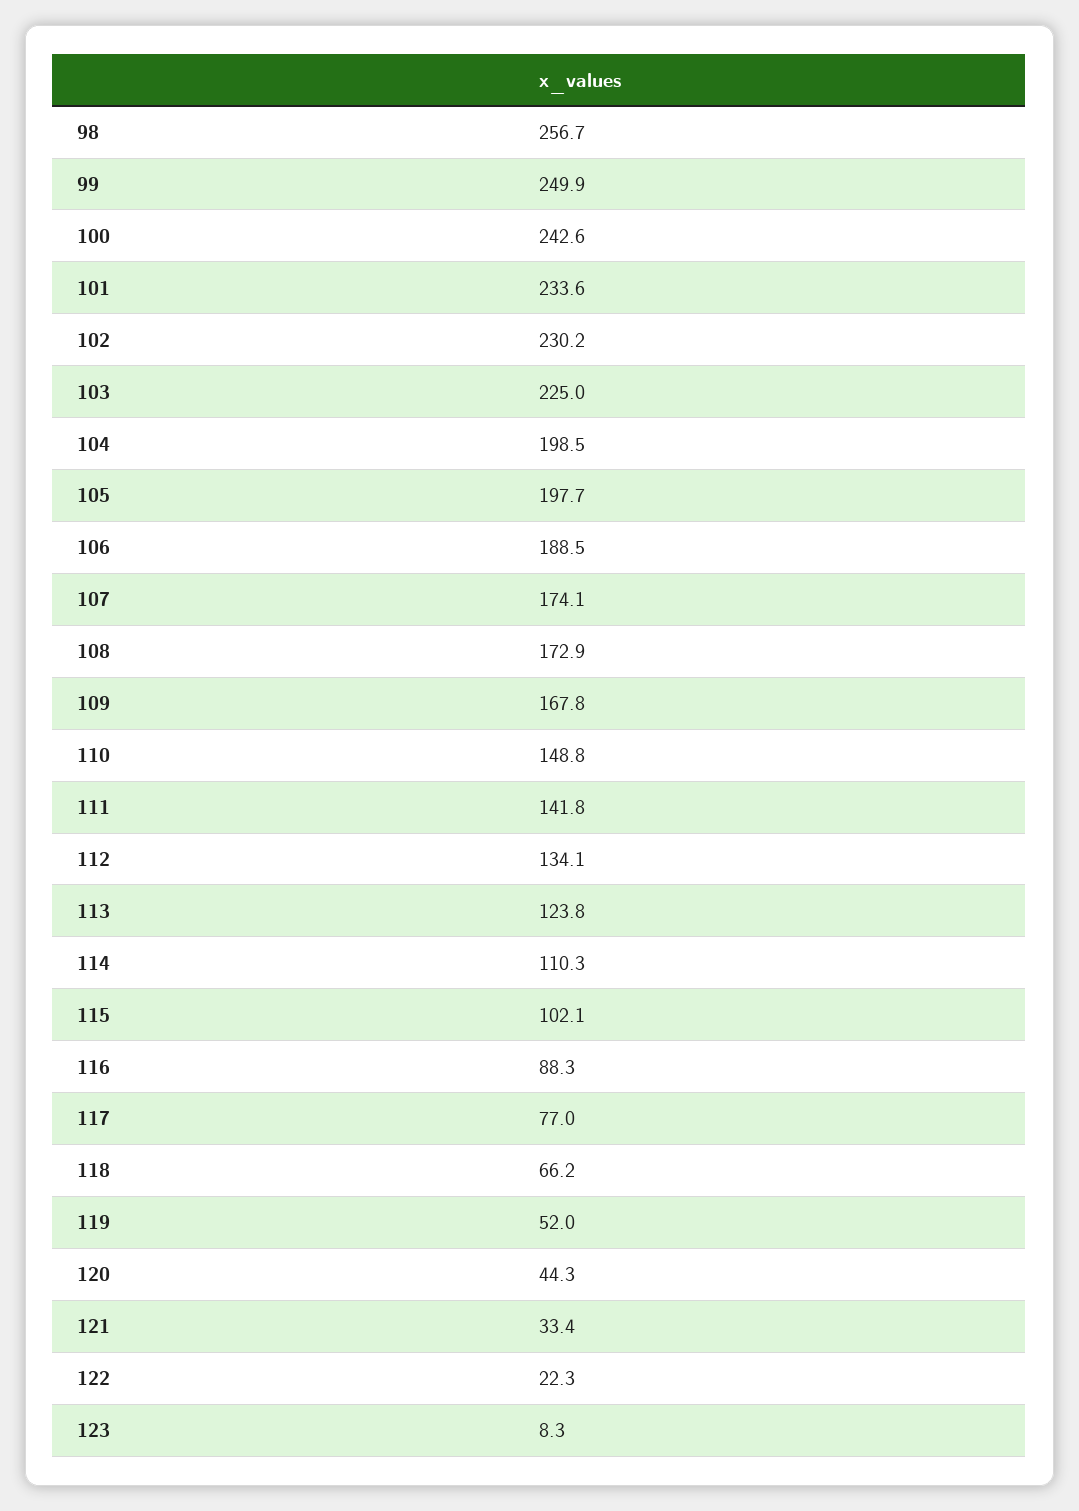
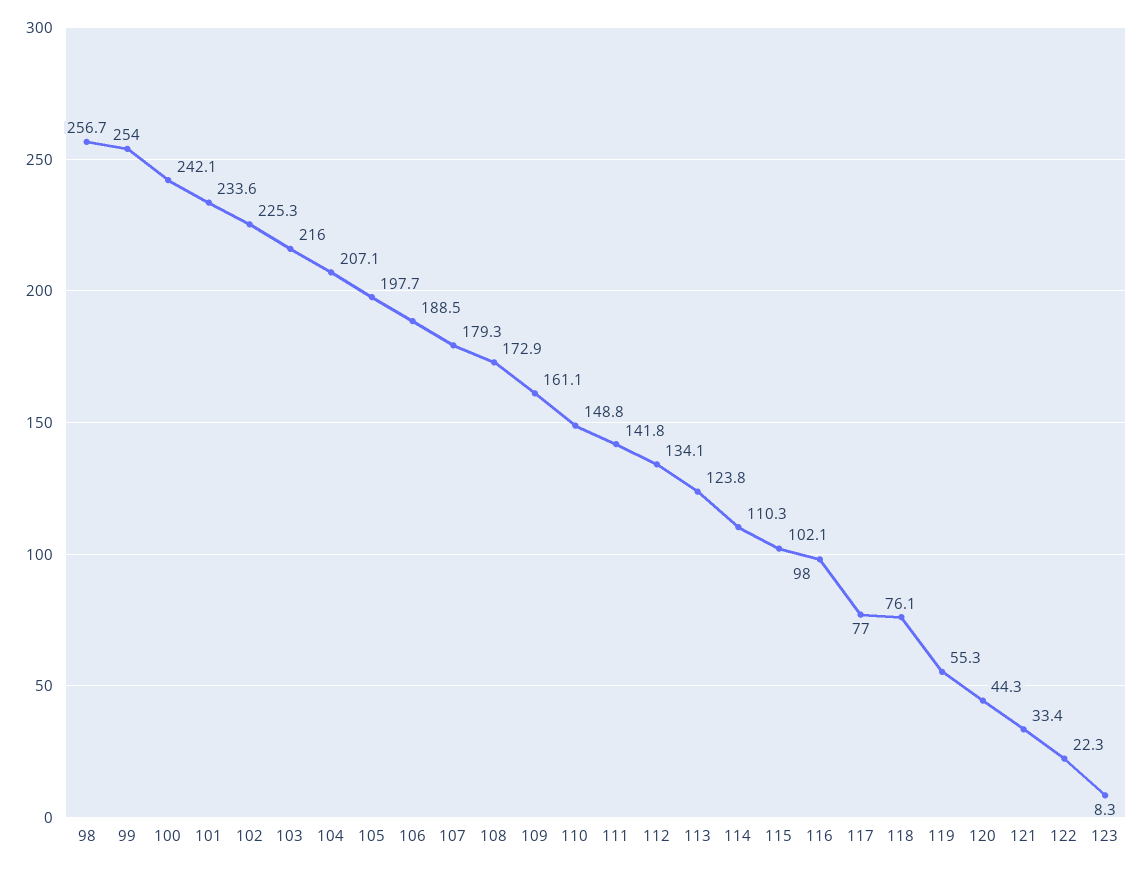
  {
    "98": 256.7,
-   "99": 249.9,
+   "99": 254,
-   "100": 242.6,
+   "100": 242.1,
    "101": 233.6,
-   "102": 230.2,
+   "102": 225.3,
-   "103": 225,
+   "103": 216,
-   "104": 198.5,
+   "104": 207.1,
    "105": 197.7,
    "106": 188.5,
-   "107": 174.1,
+   "107": 179.3,
    "108": 172.9,
-   "109": 167.8,
+   "109": 161.1,
    "110": 148.8,
    "111": 141.8,
    "112": 134.1,
    "113": 123.8,
    "114": 110.3,
    "115": 102.1,
-   "116": 88.3,
+   "116": 98,
    "117": 77,
-   "118": 66.2,
+   "118": 76.1,
-   "119": 52,
+   "119": 55.3,
    "120": 44.3,
    "121": 33.4,
    "122": 22.3,
    "123": 8.3
  }

